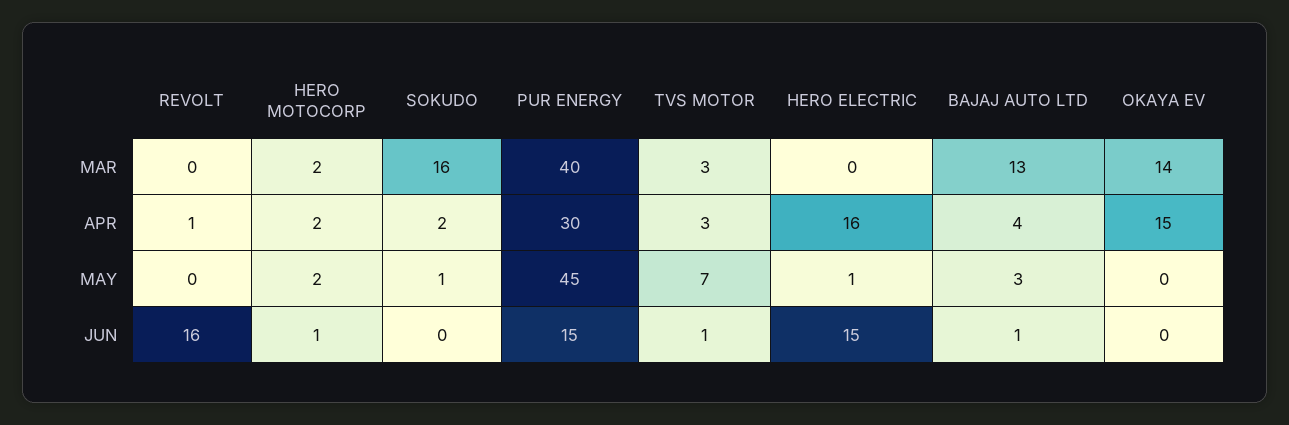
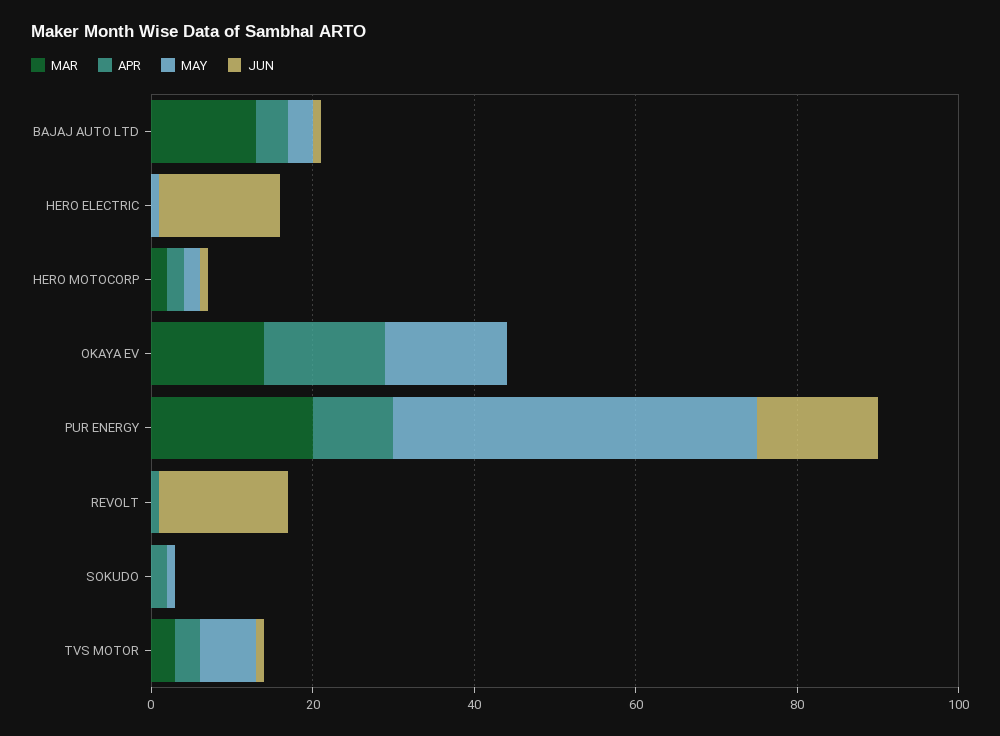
  {
    "MAR": {
      "REVOLT": 0,
      "HERO MOTOCORP": 2,
-     "SOKUDO": 16,
+     "SOKUDO": 0,
-     "PUR ENERGY": 40,
+     "PUR ENERGY": 20,
      "TVS MOTOR": 3,
      "HERO ELECTRIC": 0,
      "BAJAJ AUTO LTD": 13,
      "OKAYA EV": 14
    },
    "APR": {
      "REVOLT": 1,
      "HERO MOTOCORP": 2,
      "SOKUDO": 2,
-     "PUR ENERGY": 30,
+     "PUR ENERGY": 10,
      "TVS MOTOR": 3,
-     "HERO ELECTRIC": 16,
+     "HERO ELECTRIC": 0,
      "BAJAJ AUTO LTD": 4,
      "OKAYA EV": 15
    },
    "MAY": {
      "REVOLT": 0,
      "HERO MOTOCORP": 2,
      "SOKUDO": 1,
      "PUR ENERGY": 45,
      "TVS MOTOR": 7,
      "HERO ELECTRIC": 1,
      "BAJAJ AUTO LTD": 3,
-     "OKAYA EV": 0
+     "OKAYA EV": 15
    },
    "JUN": {
      "REVOLT": 16,
      "HERO MOTOCORP": 1,
      "SOKUDO": 0,
      "PUR ENERGY": 15,
      "TVS MOTOR": 1,
      "HERO ELECTRIC": 15,
      "BAJAJ AUTO LTD": 1,
      "OKAYA EV": 0
    }
  }

